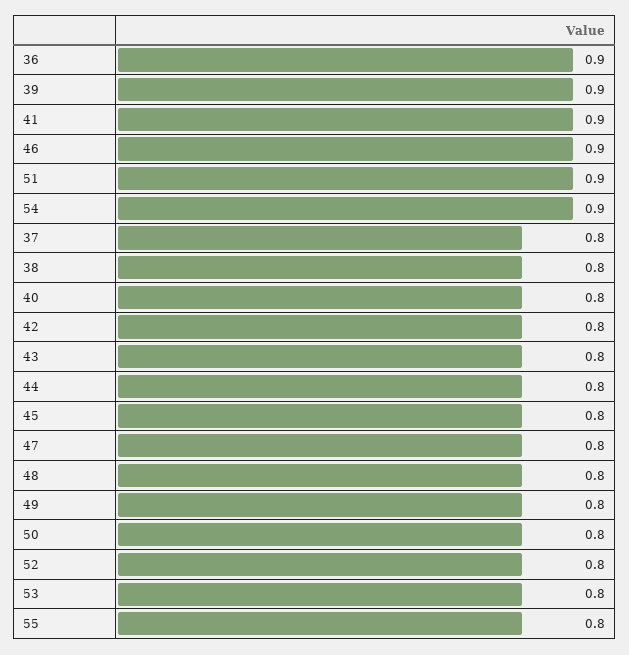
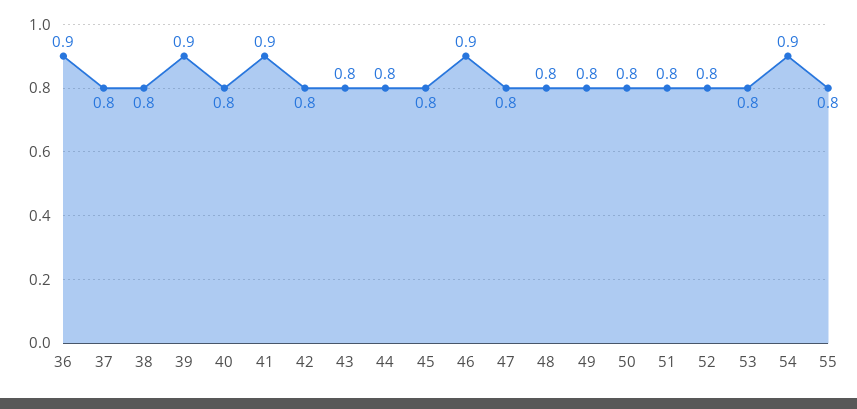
  {
    "36": 0.9,
    "39": 0.9,
    "41": 0.9,
    "46": 0.9,
-   "51": 0.9,
+   "51": 0.8,
    "54": 0.9,
    "37": 0.8,
    "38": 0.8,
    "40": 0.8,
    "42": 0.8,
    "43": 0.8,
    "44": 0.8,
    "45": 0.8,
    "47": 0.8,
    "48": 0.8,
    "49": 0.8,
    "50": 0.8,
    "52": 0.8,
    "53": 0.8,
    "55": 0.8
  }

